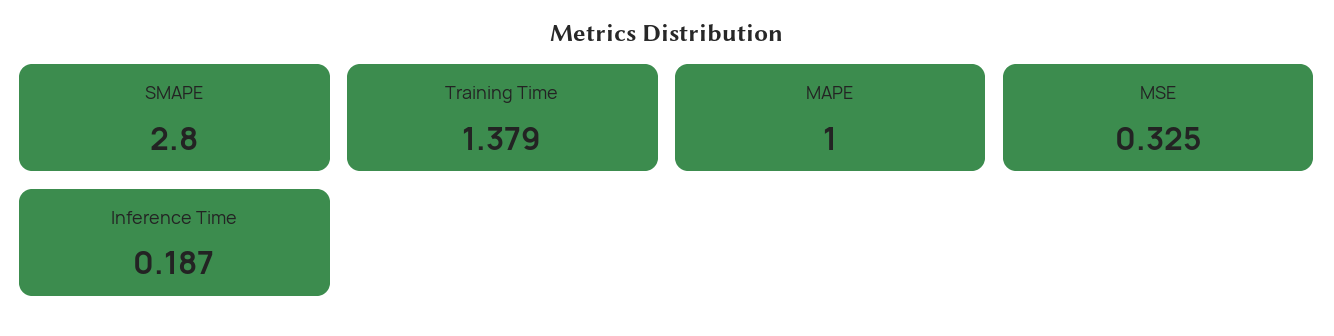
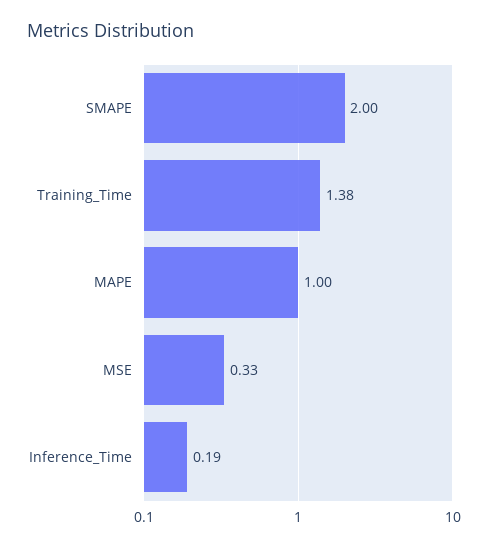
  {
-   "SMAPE": 2.8,
+   "SMAPE": 2,
    "Training Time": 1.379,
    "MAPE": 1,
    "MSE": 0.325,
    "Inference Time": 0.187
  }

